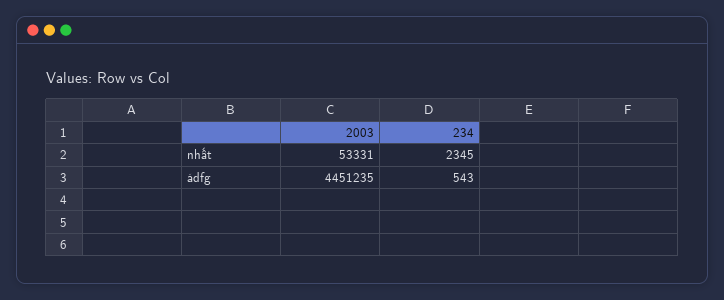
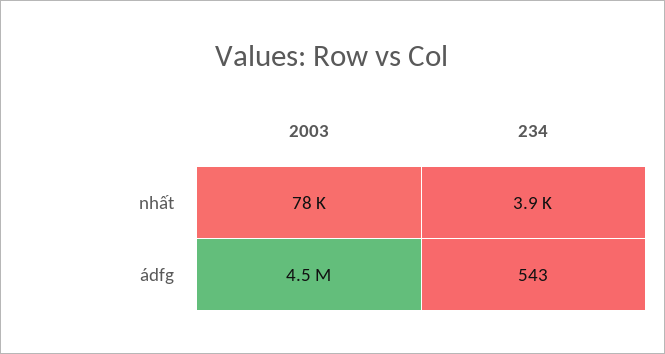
  {
    "2003": {
-     "nhất": 53331,
+     "nhất": 78000,
      "ádfg": 4451235
    },
    "234": {
-     "nhất": 2345,
+     "nhất": 3900,
      "ádfg": 543
    }
  }

